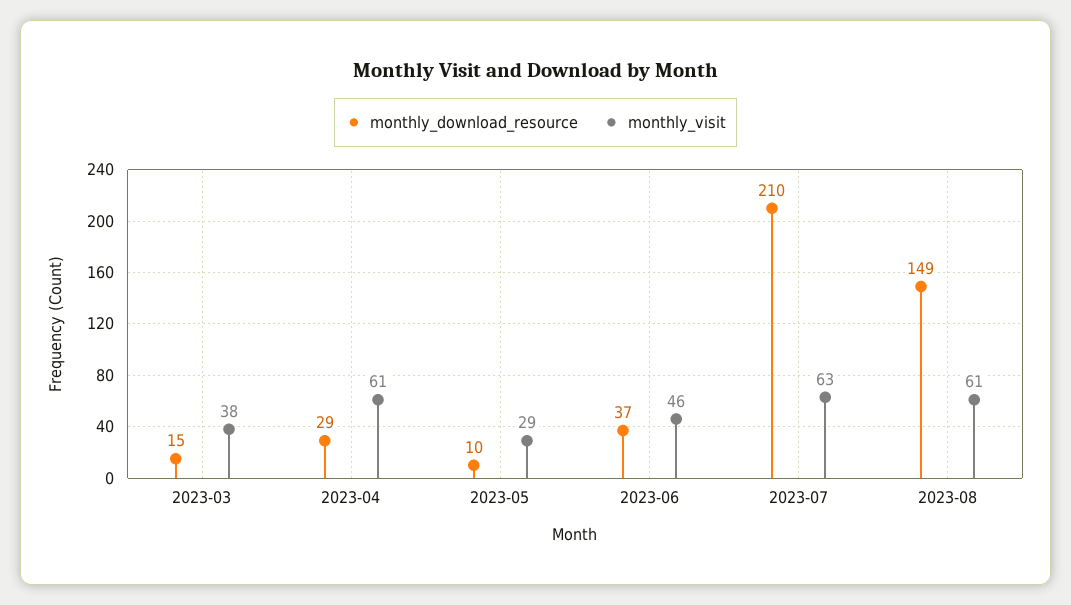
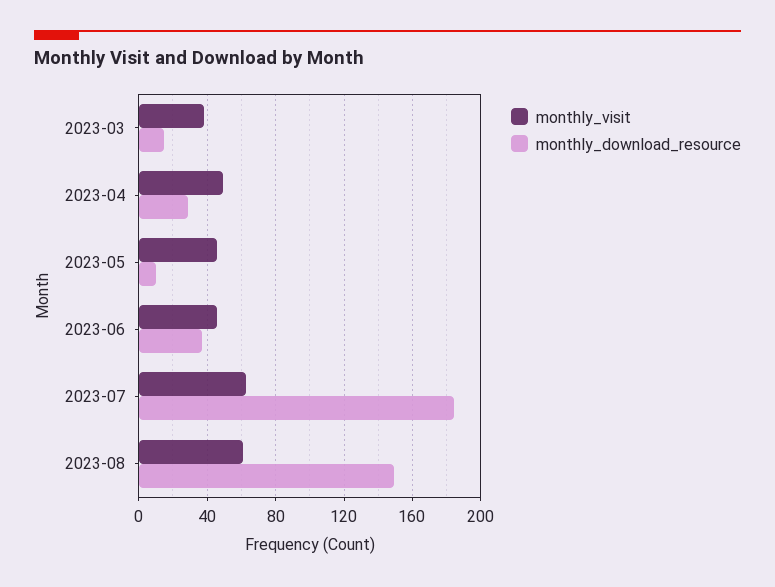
  {
    "monthly_download_resource": {
      "2023-03": 15,
      "2023-04": 29,
      "2023-05": 10,
      "2023-06": 37,
-     "2023-07": 210,
+     "2023-07": 185,
      "2023-08": 149
    },
    "monthly_visit": {
      "2023-03": 38,
-     "2023-04": 61,
+     "2023-04": 50,
-     "2023-05": 29,
+     "2023-05": 45,
      "2023-06": 46,
      "2023-07": 63,
      "2023-08": 61
    }
  }

